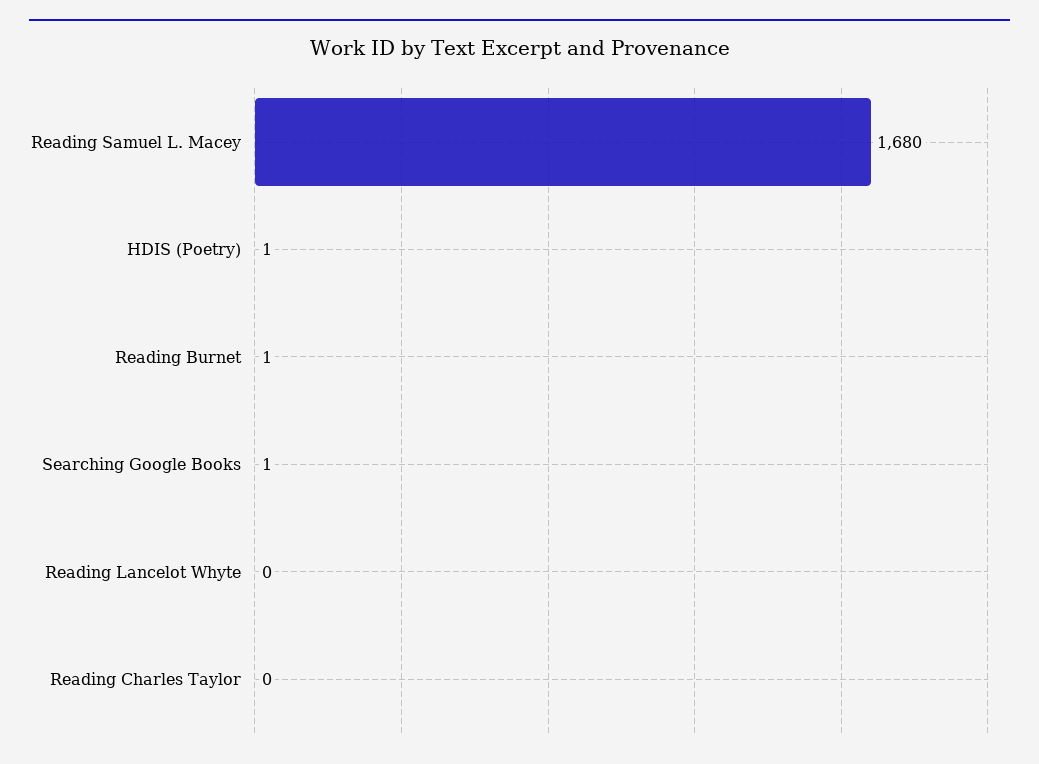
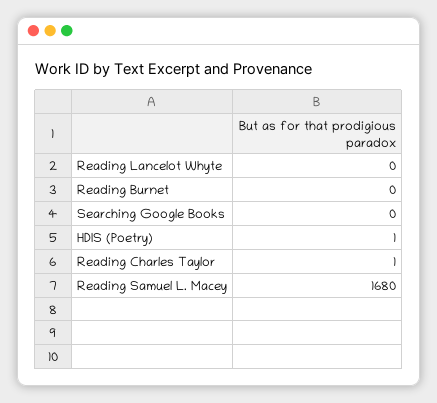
  {
    "Reading Samuel L. Macey": 1680,
    "HDIS (Poetry)": 1,
-   "Reading Burnet": 1,
+   "Reading Burnet": 0,
-   "Searching Google Books": 1,
+   "Searching Google Books": 0,
    "Reading Lancelot Whyte": 0,
-   "Reading Charles Taylor": 0
+   "Reading Charles Taylor": 1
  }

